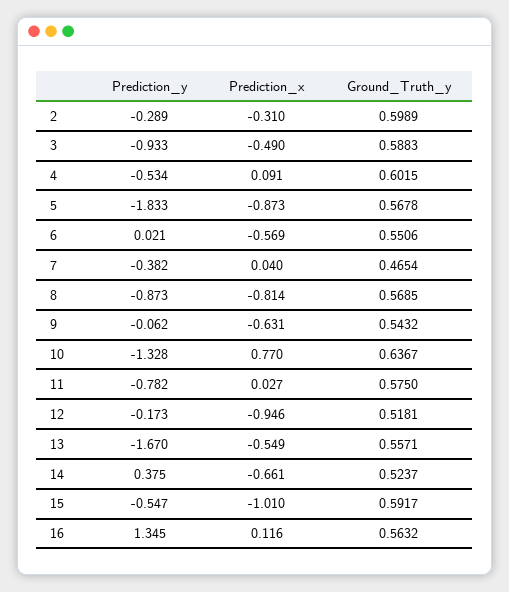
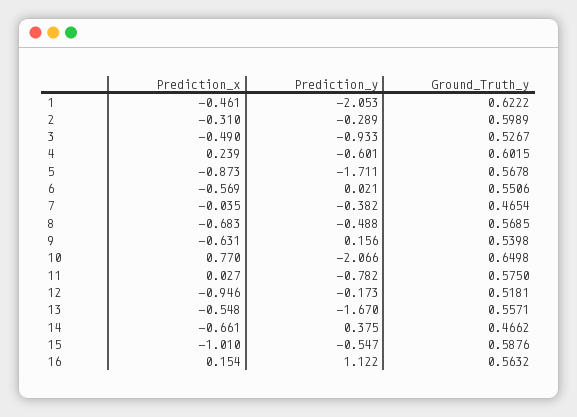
  {
    "Prediction_y": {
      "2": -0.289,
      "3": -0.933,
-     "4": -0.534,
+     "4": -0.601,
-     "5": -1.833,
+     "5": -1.711,
      "6": 0.021,
      "7": -0.382,
-     "8": -0.873,
+     "8": -0.488,
-     "9": -0.062,
+     "9": 0.156,
-     "10": -1.328,
+     "10": -2.066,
      "11": -0.782,
      "12": -0.173,
      "13": -1.67,
      "14": 0.375,
      "15": -0.547,
-     "16": 1.345
+     "16": 1.122,
+     "1": -2.053
    },
    "Prediction_x": {
      "2": -0.31,
      "3": -0.49,
-     "4": 0.091,
+     "4": 0.239,
      "5": -0.873,
      "6": -0.569,
-     "7": 0.04,
+     "7": -0.035,
-     "8": -0.814,
+     "8": -0.683,
      "9": -0.631,
      "10": 0.77,
      "11": 0.027,
      "12": -0.946,
-     "13": -0.549,
+     "13": -0.548,
      "14": -0.661,
      "15": -1.01,
-     "16": 0.116
+     "16": 0.154,
+     "1": -0.461
    },
    "Ground_Truth_y": {
      "2": 0.5989,
-     "3": 0.5883,
+     "3": 0.5267,
      "4": 0.6015,
      "5": 0.5678,
      "6": 0.5506,
      "7": 0.4654,
      "8": 0.5685,
-     "9": 0.5432,
+     "9": 0.5398,
-     "10": 0.6367,
+     "10": 0.6498,
      "11": 0.575,
      "12": 0.5181,
      "13": 0.5571,
-     "14": 0.5237,
+     "14": 0.4662,
-     "15": 0.5917,
+     "15": 0.5876,
-     "16": 0.5632
+     "16": 0.5632,
+     "1": 0.6222
    }
  }

